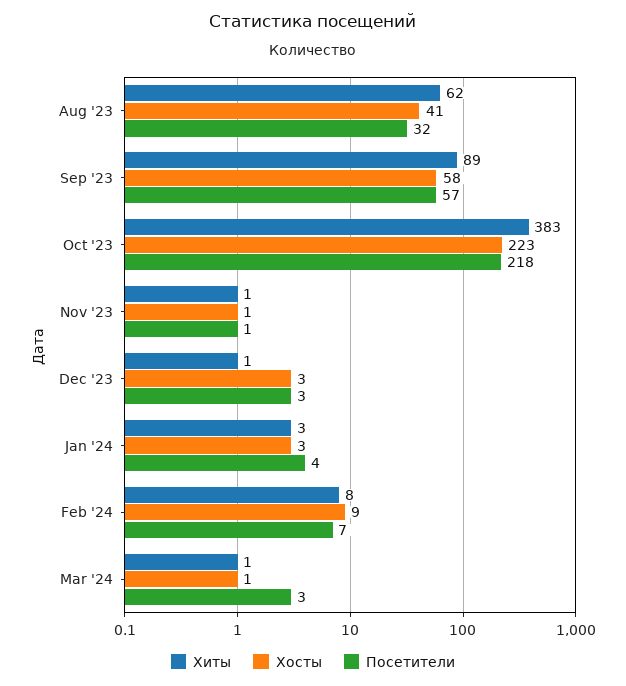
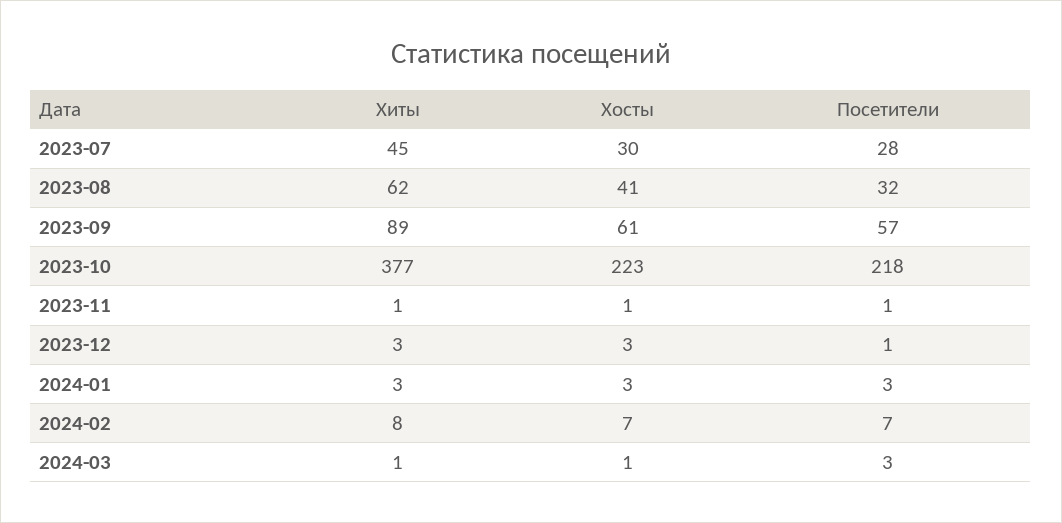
  {
    "Хиты": {
      "Aug '23": 62,
      "Sep '23": 89,
-     "Oct '23": 383,
+     "Oct '23": 377,
      "Nov '23": 1,
-     "Dec '23": 1,
+     "Dec '23": 3,
      "Jan '24": 3,
      "Feb '24": 8,
-     "Mar '24": 1
+     "Mar '24": 1,
+     "2023-07": 45
    },
    "Хосты": {
      "Aug '23": 41,
-     "Sep '23": 58,
+     "Sep '23": 61,
      "Oct '23": 223,
      "Nov '23": 1,
      "Dec '23": 3,
      "Jan '24": 3,
-     "Feb '24": 9,
+     "Feb '24": 7,
-     "Mar '24": 1
+     "Mar '24": 1,
+     "2023-07": 30
    },
    "Посетители": {
      "Aug '23": 32,
      "Sep '23": 57,
      "Oct '23": 218,
      "Nov '23": 1,
-     "Dec '23": 3,
+     "Dec '23": 1,
-     "Jan '24": 4,
+     "Jan '24": 3,
      "Feb '24": 7,
-     "Mar '24": 3
+     "Mar '24": 3,
+     "2023-07": 28
    }
  }

